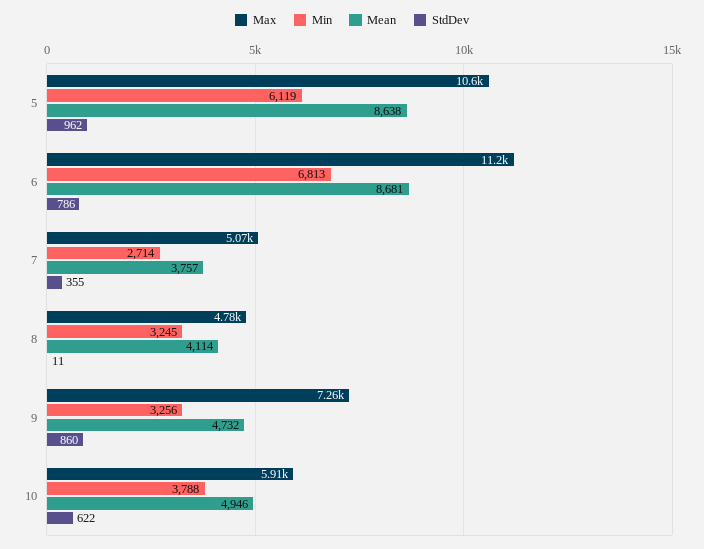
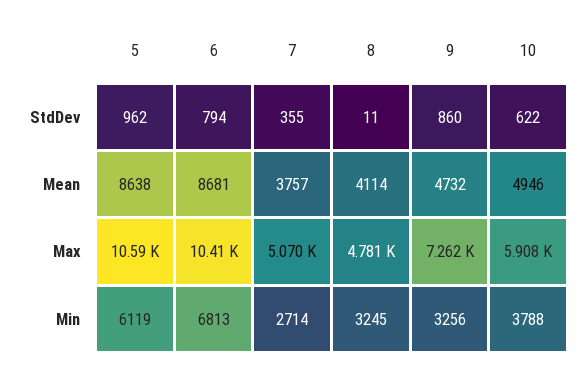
  {
    "Max": {
      "5": 10590,
-     "6": 11200,
+     "6": 10410,
      "7": 5070,
      "8": 4781,
      "9": 7262,
      "10": 5908
    },
    "Min": {
      "5": 6119,
      "6": 6813,
      "7": 2714,
      "8": 3245,
      "9": 3256,
      "10": 3788
    },
    "Mean": {
      "5": 8638,
      "6": 8681,
      "7": 3757,
      "8": 4114,
      "9": 4732,
      "10": 4946
    },
    "StdDev": {
      "5": 962,
-     "6": 786,
+     "6": 794,
      "7": 355,
      "8": 11,
      "9": 860,
      "10": 622
    }
  }

